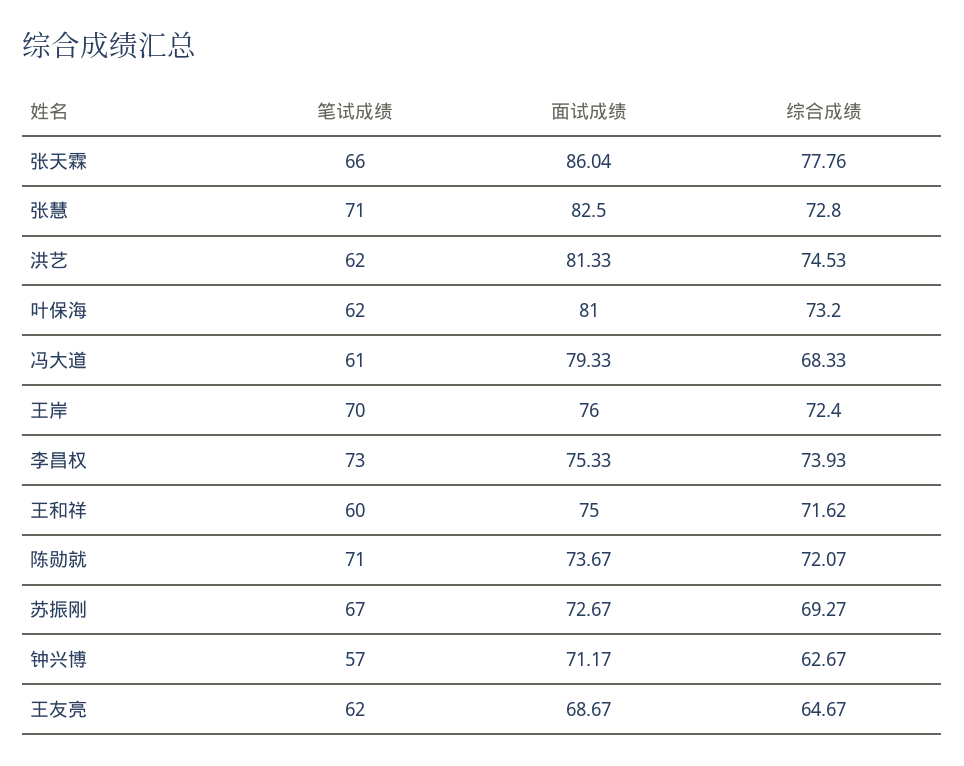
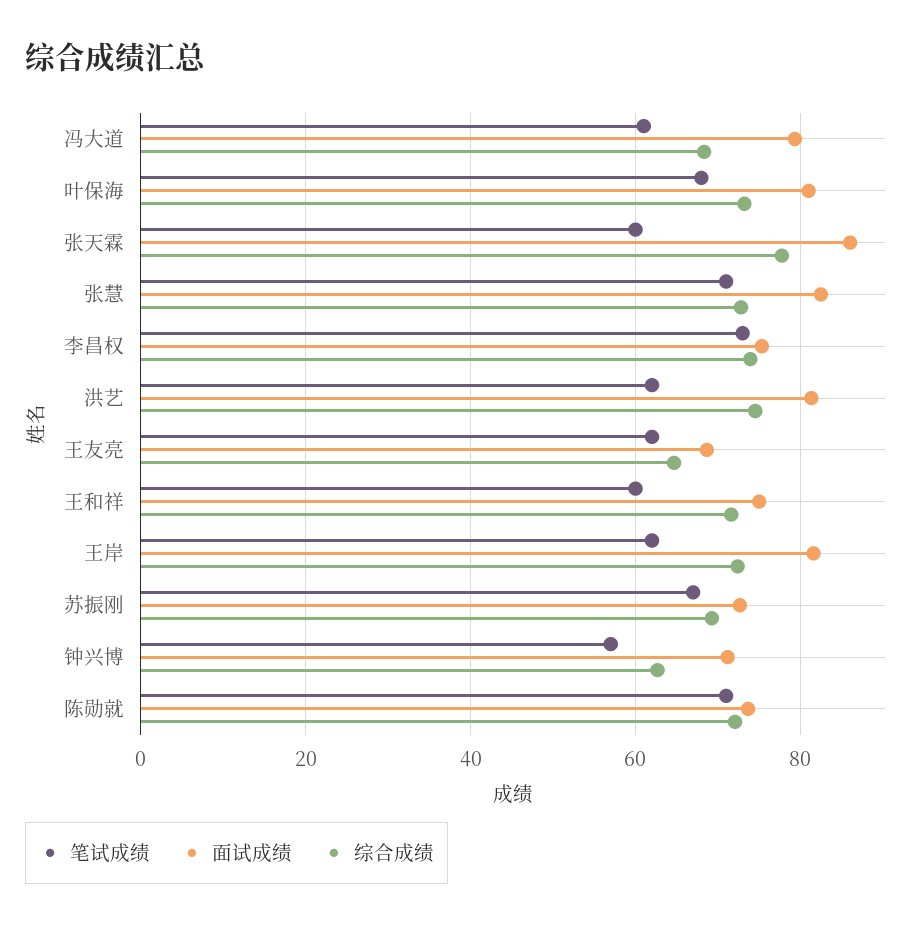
  {
    "笔试成绩": {
-     "张天霖": 66,
+     "张天霖": 60,
      "张慧": 71,
      "洪艺": 62,
-     "叶保海": 62,
+     "叶保海": 68,
      "冯大道": 61,
-     "王岸": 70,
+     "王岸": 62,
      "李昌权": 73,
      "王和祥": 60,
      "陈勋就": 71,
      "苏振刚": 67,
      "钟兴博": 57,
      "王友亮": 62
    },
    "面试成绩": {
      "张天霖": 86.04,
      "张慧": 82.5,
      "洪艺": 81.33,
      "叶保海": 81,
      "冯大道": 79.33,
-     "王岸": 76,
+     "王岸": 82,
      "李昌权": 75.33,
      "王和祥": 75,
      "陈勋就": 73.67,
      "苏振刚": 72.67,
      "钟兴博": 71.17,
      "王友亮": 68.67
    },
    "综合成绩": {
      "张天霖": 77.76,
      "张慧": 72.8,
      "洪艺": 74.53,
      "叶保海": 73.2,
      "冯大道": 68.33,
      "王岸": 72.4,
      "李昌权": 73.93,
      "王和祥": 71.62,
      "陈勋就": 72.07,
      "苏振刚": 69.27,
      "钟兴博": 62.67,
      "王友亮": 64.67
    }
  }

